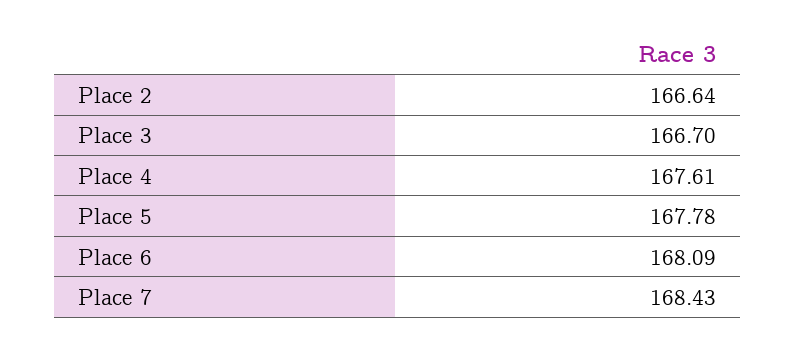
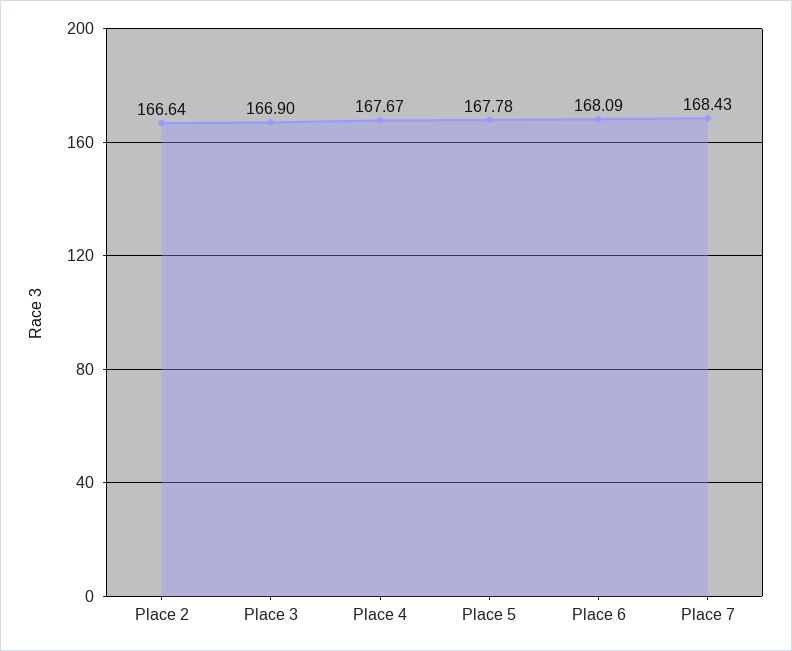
  {
    "Place 2": 166.64,
-   "Place 3": 166.7,
+   "Place 3": 166.9,
-   "Place 4": 167.61,
+   "Place 4": 167.67,
    "Place 5": 167.78,
    "Place 6": 168.09,
    "Place 7": 168.43
  }

